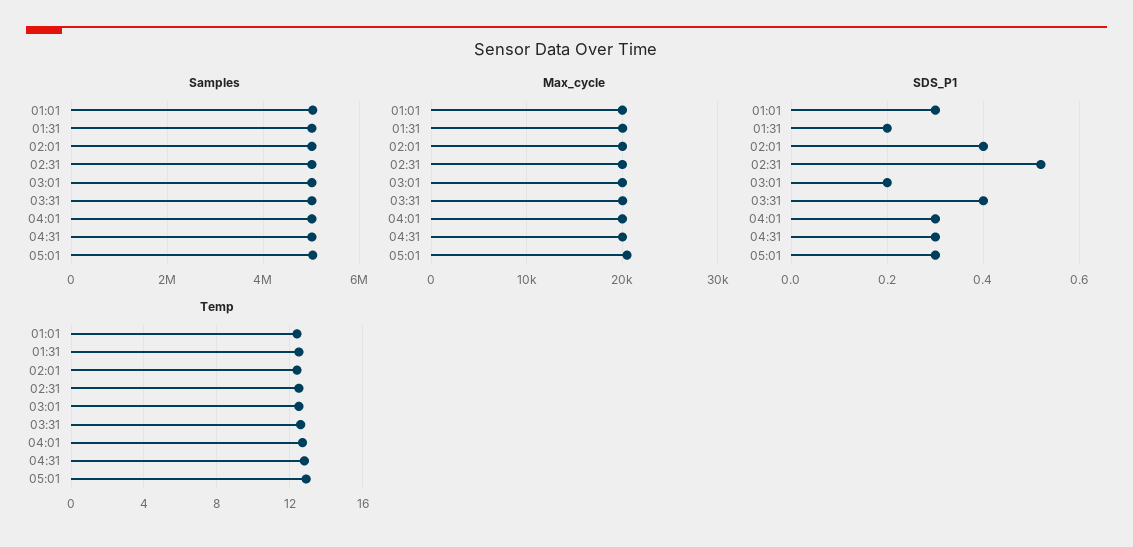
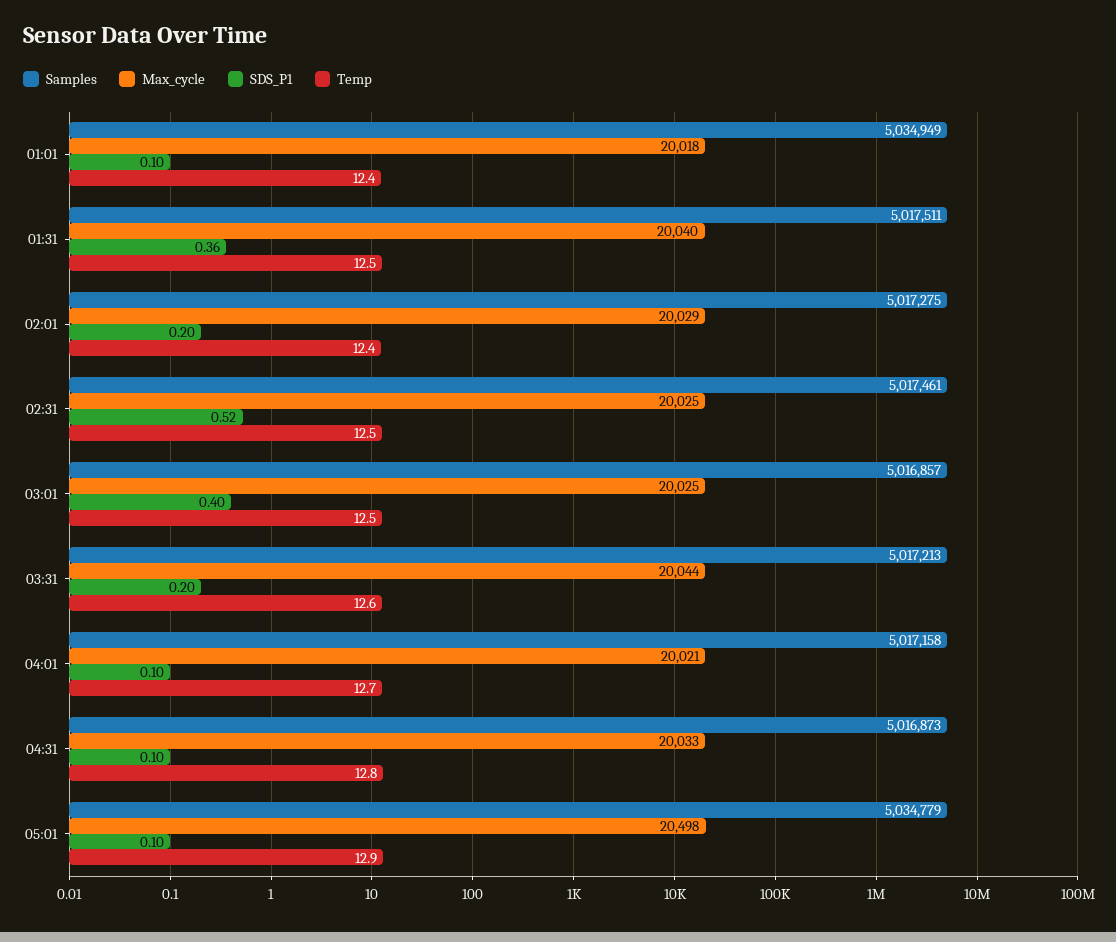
  {
    "Samples": {
      "01:01": 5034949,
      "01:31": 5017511,
      "02:01": 5017275,
      "02:31": 5017461,
      "03:01": 5016857,
      "03:31": 5017213,
      "04:01": 5017158,
      "04:31": 5016873,
      "05:01": 5034779
    },
    "Max_cycle": {
      "01:01": 20018,
      "01:31": 20040,
      "02:01": 20029,
      "02:31": 20025,
      "03:01": 20025,
      "03:31": 20044,
      "04:01": 20021,
      "04:31": 20033,
      "05:01": 20498
    },
    "SDS_P1": {
-     "01:01": 0.3,
+     "01:01": 0.1,
-     "01:31": 0.2,
+     "01:31": 0.36,
-     "02:01": 0.4,
+     "02:01": 0.2,
      "02:31": 0.52,
-     "03:01": 0.2,
+     "03:01": 0.4,
-     "03:31": 0.4,
+     "03:31": 0.2,
-     "04:01": 0.3,
+     "04:01": 0.1,
-     "04:31": 0.3,
+     "04:31": 0.1,
-     "05:01": 0.3
+     "05:01": 0.1
    },
    "Temp": {
      "01:01": 12.4,
      "01:31": 12.5,
      "02:01": 12.4,
      "02:31": 12.5,
      "03:01": 12.5,
      "03:31": 12.6,
      "04:01": 12.7,
      "04:31": 12.8,
      "05:01": 12.9
    }
  }

